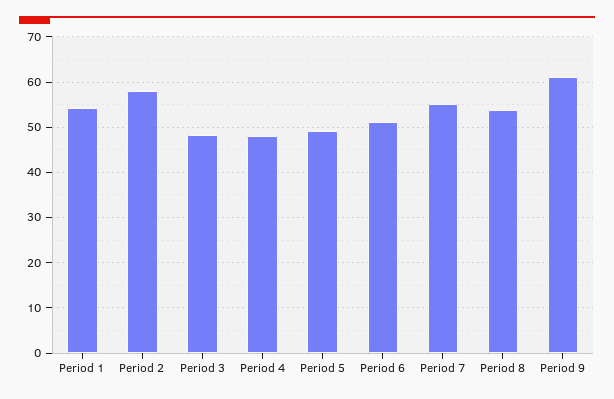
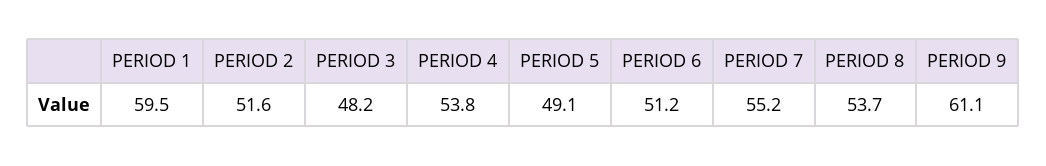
  {
-   "Period 1": 54,
+   "Period 1": 59.5,
-   "Period 2": 58,
+   "Period 2": 51.6,
    "Period 3": 48.2,
-   "Period 4": 48,
+   "Period 4": 53.8,
    "Period 5": 49.1,
    "Period 6": 51.2,
    "Period 7": 55.2,
    "Period 8": 53.7,
    "Period 9": 61.1
  }

